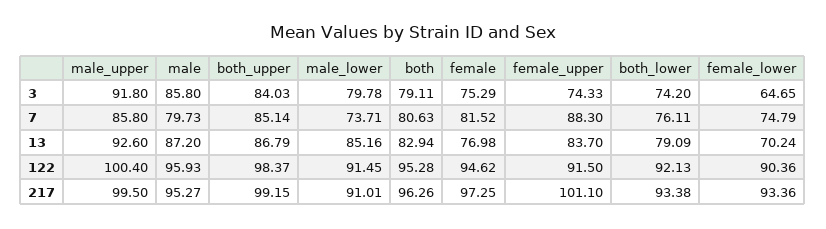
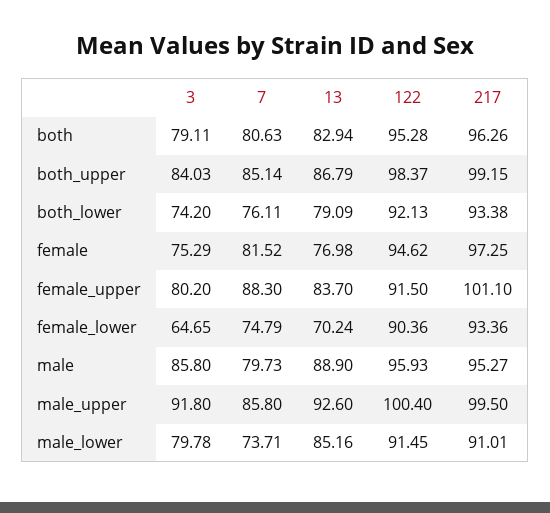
  {
    "male_upper": {
      "3": 91.8,
      "7": 85.8,
      "13": 92.6,
      "122": 100.4,
      "217": 99.5
    },
    "male": {
      "3": 85.8,
      "7": 79.73,
-     "13": 87.2,
+     "13": 88.9,
      "122": 95.93,
      "217": 95.27
    },
    "both_upper": {
      "3": 84.03,
      "7": 85.14,
      "13": 86.79,
      "122": 98.37,
      "217": 99.15
    },
    "male_lower": {
      "3": 79.78,
      "7": 73.71,
      "13": 85.16,
      "122": 91.45,
      "217": 91.01
    },
    "both": {
      "3": 79.11,
      "7": 80.63,
      "13": 82.94,
      "122": 95.28,
      "217": 96.26
    },
    "female": {
      "3": 75.29,
      "7": 81.52,
      "13": 76.98,
      "122": 94.62,
      "217": 97.25
    },
    "female_upper": {
-     "3": 74.33,
+     "3": 80.2,
      "7": 88.3,
      "13": 83.7,
      "122": 91.5,
      "217": 101.1
    },
    "both_lower": {
      "3": 74.2,
      "7": 76.11,
      "13": 79.09,
      "122": 92.13,
      "217": 93.38
    },
    "female_lower": {
      "3": 64.65,
      "7": 74.79,
      "13": 70.24,
      "122": 90.36,
      "217": 93.36
    }
  }

